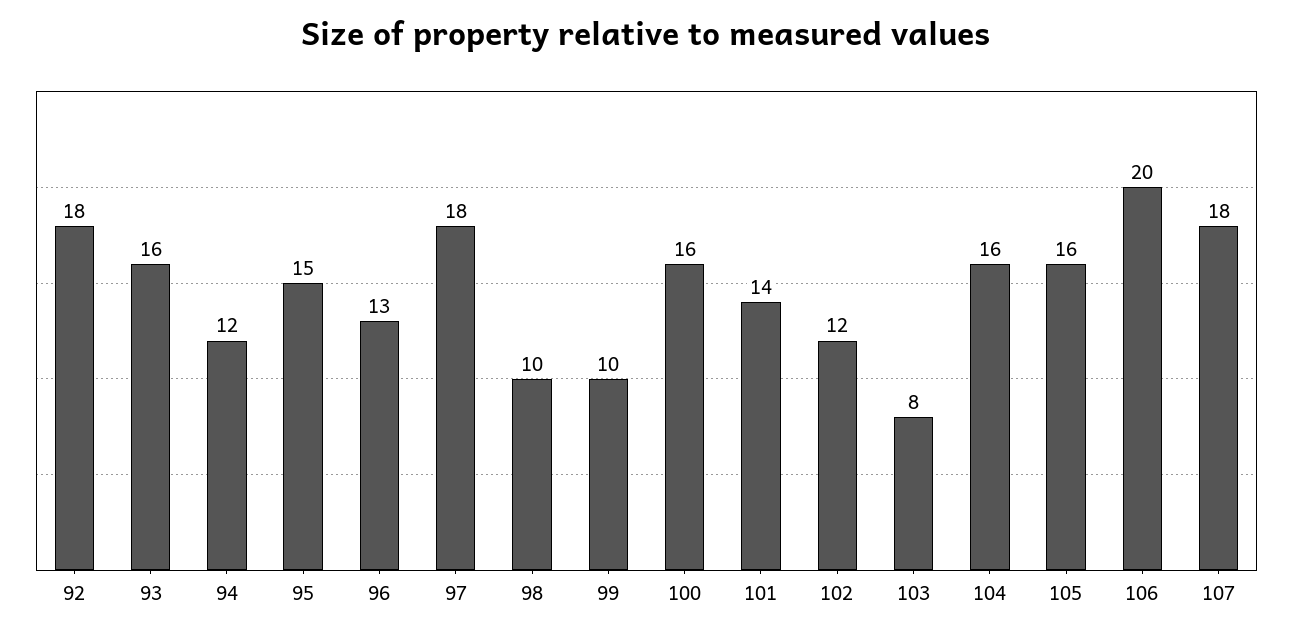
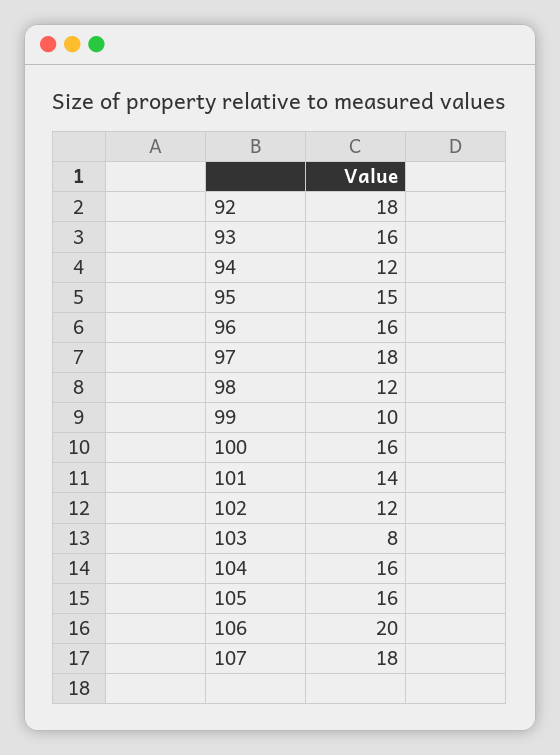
  {
    "92": 18,
    "93": 16,
    "94": 12,
    "95": 15,
-   "96": 13,
+   "96": 16,
    "97": 18,
-   "98": 10,
+   "98": 12,
    "99": 10,
    "100": 16,
    "101": 14,
    "102": 12,
    "103": 8,
    "104": 16,
    "105": 16,
    "106": 20,
    "107": 18
  }

